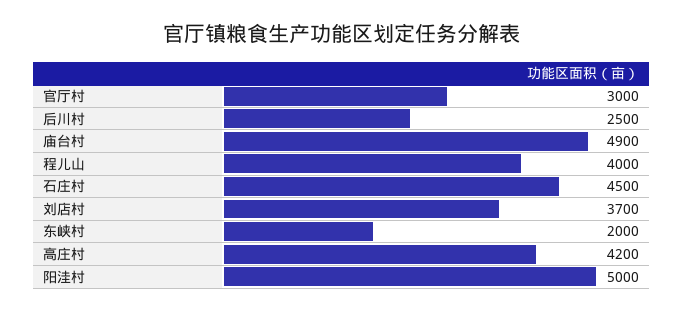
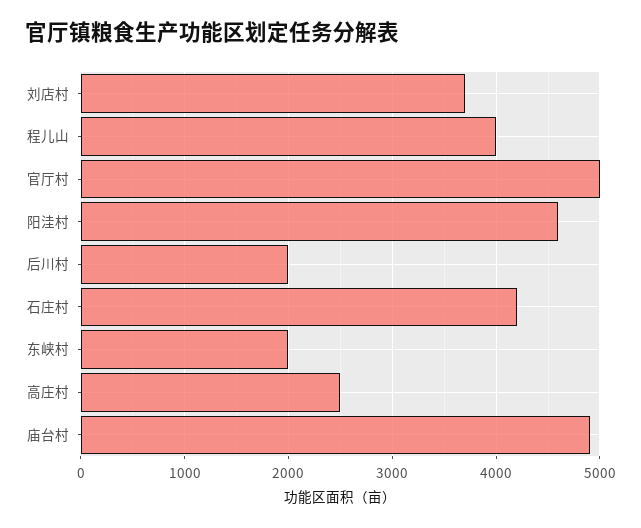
  {
-   "官厅村": 3000,
+   "官厅村": 5000,
-   "后川村": 2500,
+   "后川村": 2000,
    "庙台村": 4900,
    "程儿山": 4000,
-   "石庄村": 4500,
+   "石庄村": 4200,
    "刘店村": 3700,
    "东峡村": 2000,
-   "高庄村": 4200,
+   "高庄村": 2500,
-   "阳洼村": 5000
+   "阳洼村": 4600
  }

